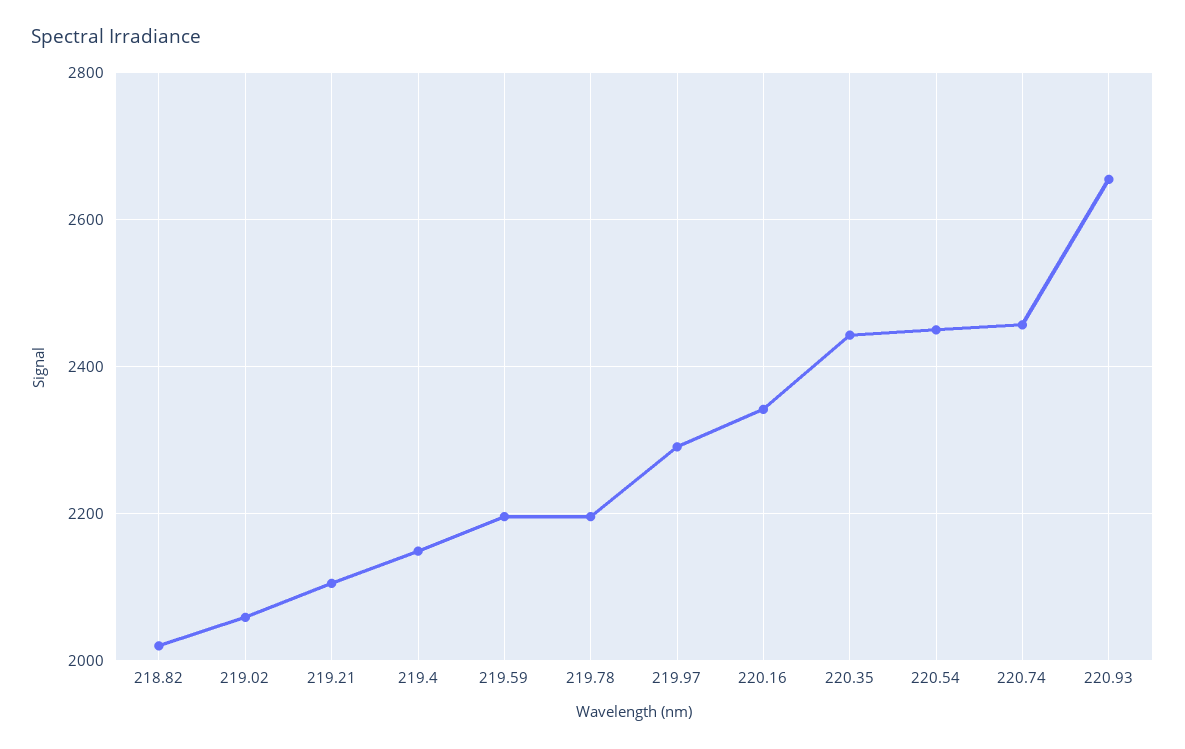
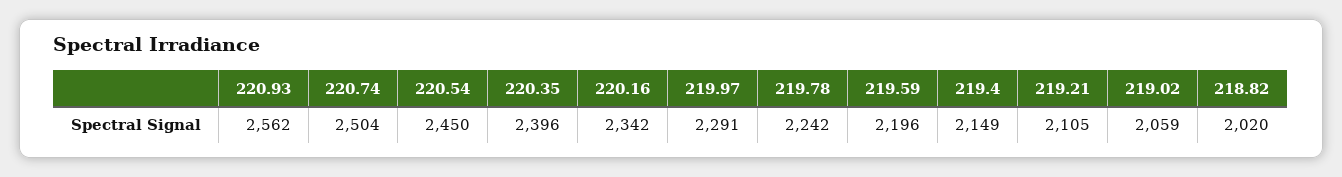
  {
    "218.82": 2020,
    "219.02": 2059,
    "219.21": 2105,
    "219.4": 2149,
    "219.59": 2196,
-   "219.78": 2200,
+   "219.78": 2242,
    "219.97": 2291,
    "220.16": 2342,
-   "220.35": 2440,
+   "220.35": 2396,
    "220.54": 2450,
-   "220.74": 2460,
+   "220.74": 2504,
-   "220.93": 2660
+   "220.93": 2562
  }

